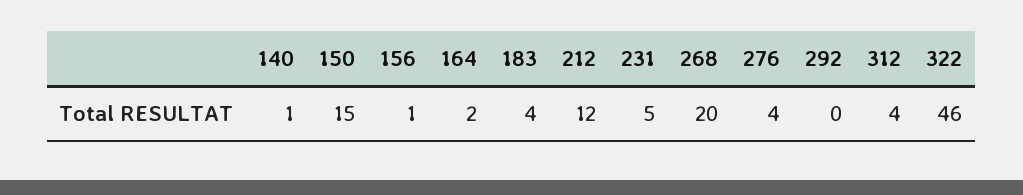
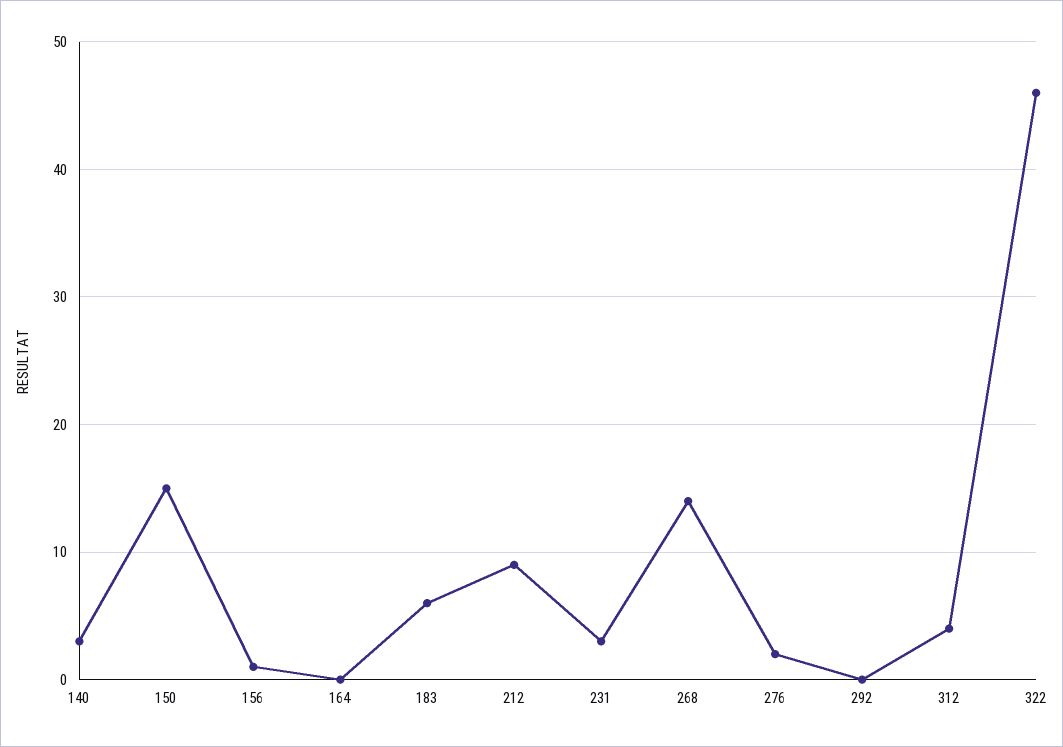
  {
-   "140": 1,
+   "140": 3,
    "150": 15,
    "156": 1,
-   "164": 2,
+   "164": 0,
-   "183": 4,
+   "183": 6,
-   "212": 12,
+   "212": 9,
-   "231": 5,
+   "231": 3,
-   "268": 20,
+   "268": 14,
-   "276": 4,
+   "276": 2,
    "292": 0,
    "312": 4,
    "322": 46
  }

